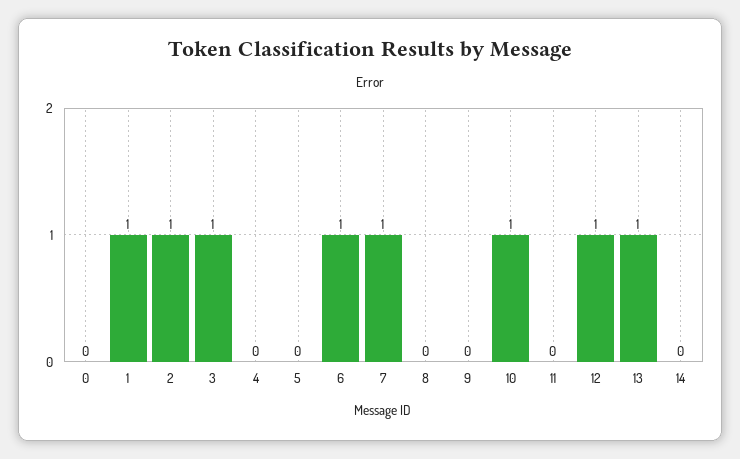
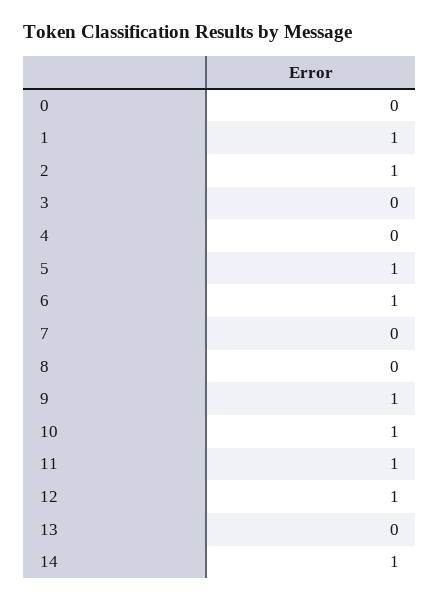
  {
    "0": 0,
    "1": 1,
    "2": 1,
-   "3": 1,
+   "3": 0,
    "4": 0,
-   "5": 0,
+   "5": 1,
    "6": 1,
-   "7": 1,
+   "7": 0,
    "8": 0,
-   "9": 0,
+   "9": 1,
    "10": 1,
-   "11": 0,
+   "11": 1,
    "12": 1,
-   "13": 1,
+   "13": 0,
-   "14": 0
+   "14": 1
  }

